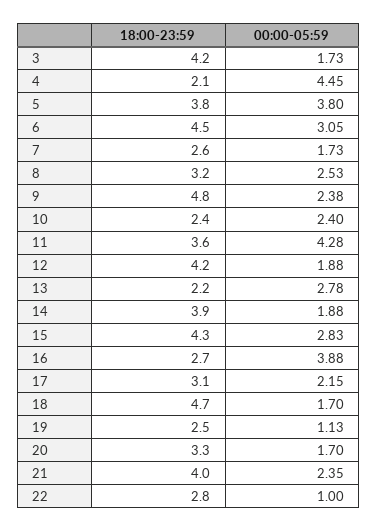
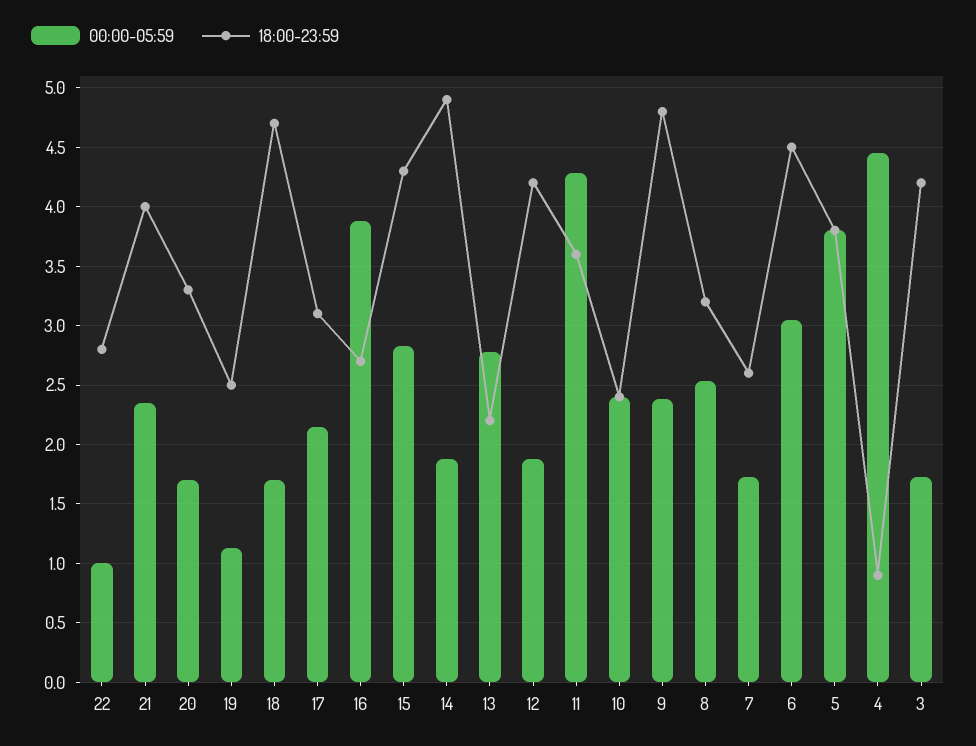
  {
    "18:00-23:59": {
      "3": 4.2,
-     "4": 2.1,
+     "4": 0.9,
      "5": 3.8,
      "6": 4.5,
      "7": 2.6,
      "8": 3.2,
      "9": 4.8,
      "10": 2.4,
      "11": 3.6,
      "12": 4.2,
      "13": 2.2,
-     "14": 3.9,
+     "14": 4.9,
      "15": 4.3,
      "16": 2.7,
      "17": 3.1,
      "18": 4.7,
      "19": 2.5,
      "20": 3.3,
      "21": 4,
      "22": 2.8
    },
    "00:00-05:59": {
      "3": 1.73,
      "4": 4.45,
      "5": 3.8,
      "6": 3.05,
      "7": 1.73,
      "8": 2.53,
      "9": 2.38,
      "10": 2.4,
      "11": 4.28,
      "12": 1.88,
      "13": 2.78,
      "14": 1.88,
      "15": 2.83,
      "16": 3.88,
      "17": 2.15,
      "18": 1.7,
      "19": 1.13,
      "20": 1.7,
      "21": 2.35,
      "22": 1
    }
  }

